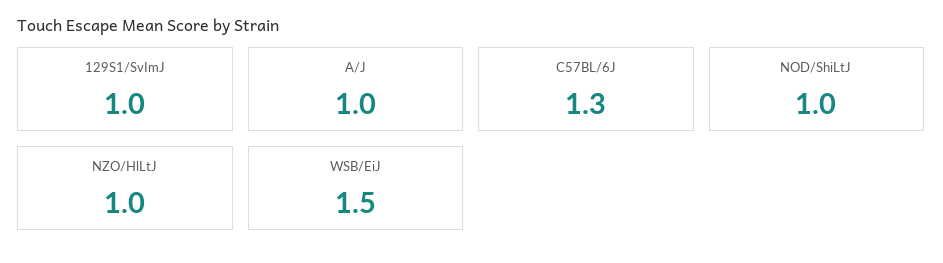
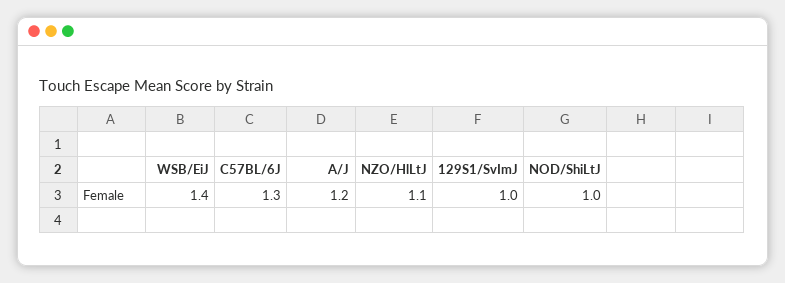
  {
    "129S1/SvImJ": 1,
-   "A/J": 1,
+   "A/J": 1.2,
    "C57BL/6J": 1.3,
    "NOD/ShiLtJ": 1,
-   "NZO/HlLtJ": 1,
+   "NZO/HlLtJ": 1.1,
-   "WSB/EiJ": 1.5
+   "WSB/EiJ": 1.4
  }

